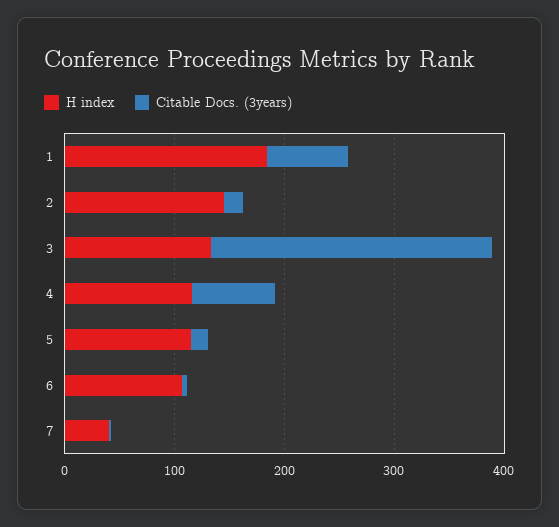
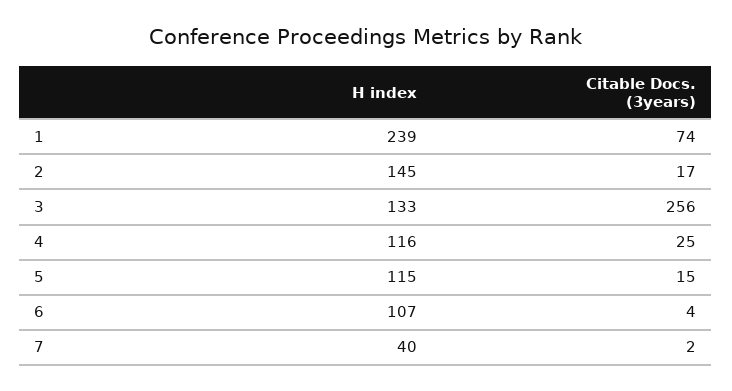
  {
    "H index": {
-     "1": 180,
+     "1": 239,
      "2": 145,
      "3": 133,
      "4": 116,
      "5": 115,
      "6": 107,
      "7": 40
    },
    "Citable Docs. (3years)": {
      "1": 74,
      "2": 17,
      "3": 256,
-     "4": 80,
+     "4": 25,
      "5": 15,
      "6": 4,
      "7": 2
    }
  }

